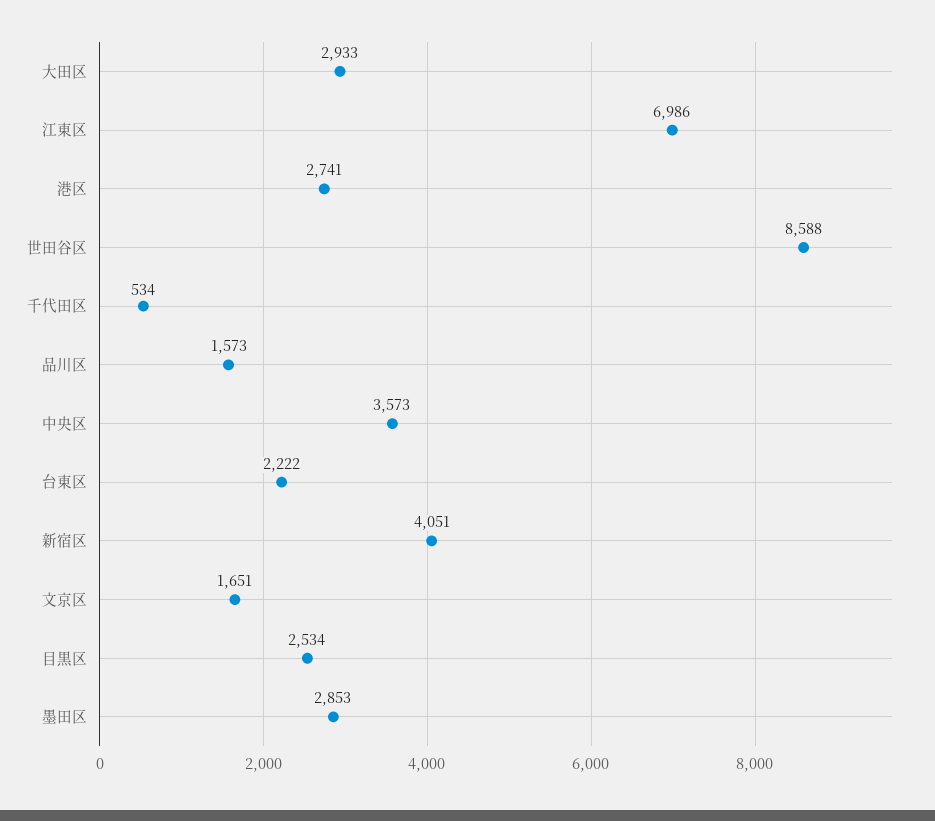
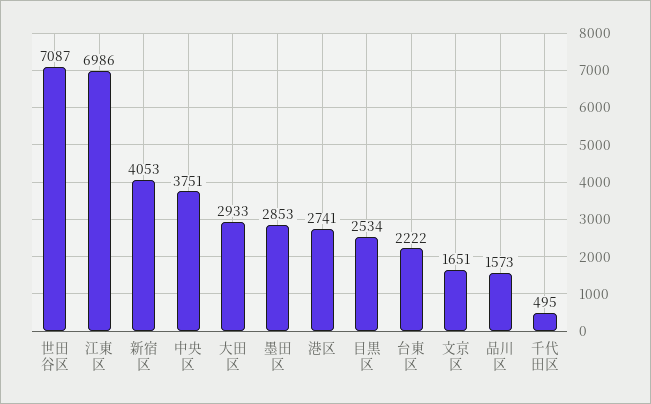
  {
    "大田区": 2933,
    "江東区": 6986,
    "港区": 2741,
-   "世田谷区": 8588,
+   "世田谷区": 7087,
-   "千代田区": 534,
+   "千代田区": 495,
    "品川区": 1573,
-   "中央区": 3573,
+   "中央区": 3751,
    "台東区": 2222,
-   "新宿区": 4051,
+   "新宿区": 4053,
    "文京区": 1651,
    "目黒区": 2534,
    "墨田区": 2853
  }

